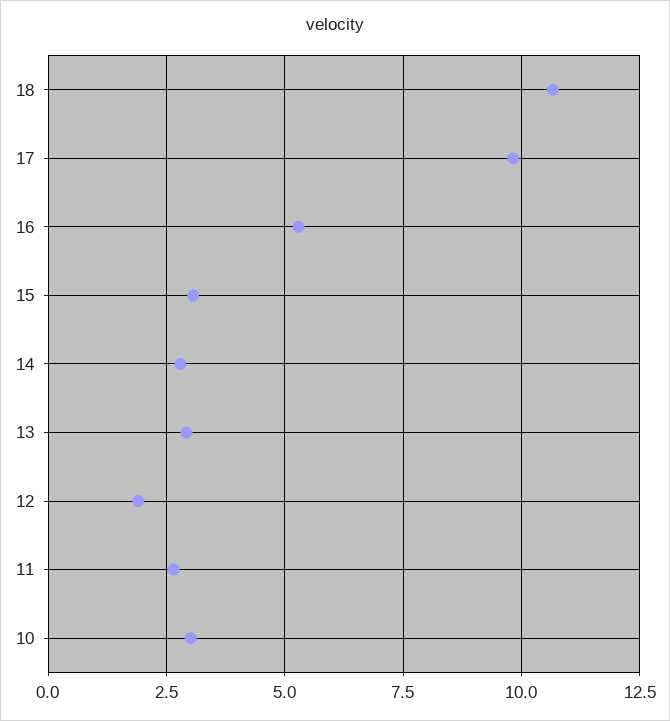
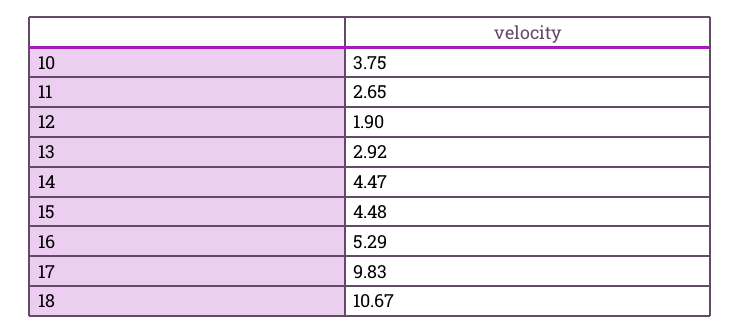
  {
    "18": 10.67,
    "17": 9.83,
    "16": 5.29,
-   "15": 3,
+   "15": 4.48,
-   "14": 2.75,
+   "14": 4.47,
    "13": 2.92,
    "12": 1.9,
    "11": 2.65,
-   "10": 3
+   "10": 3.75
  }

